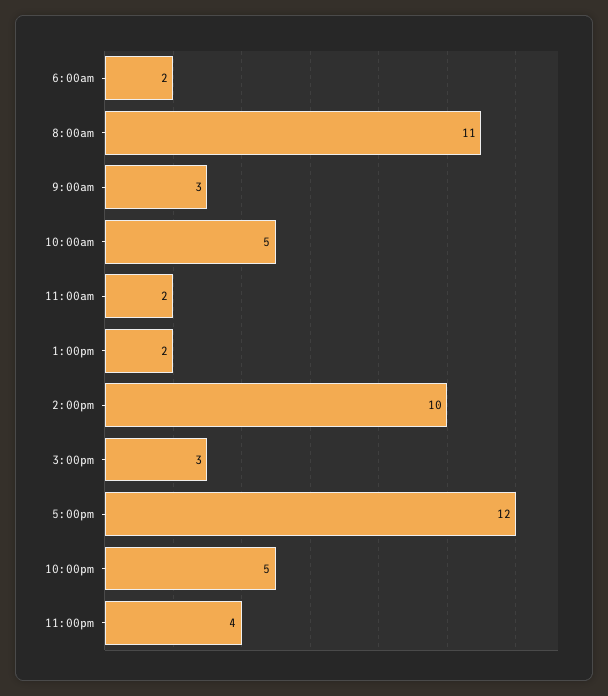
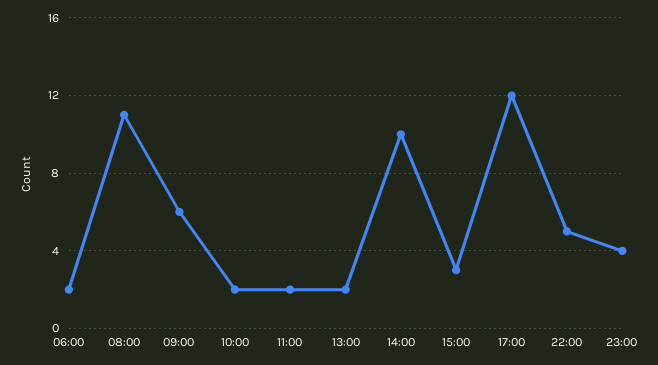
  {
    "6:00am": 2,
    "8:00am": 11,
-   "9:00am": 3,
+   "9:00am": 6,
-   "10:00am": 5,
+   "10:00am": 2,
    "11:00am": 2,
    "1:00pm": 2,
    "2:00pm": 10,
    "3:00pm": 3,
    "5:00pm": 12,
    "10:00pm": 5,
    "11:00pm": 4
  }

